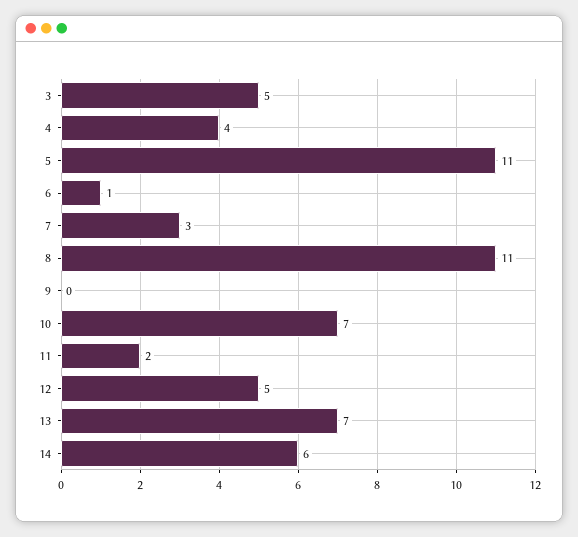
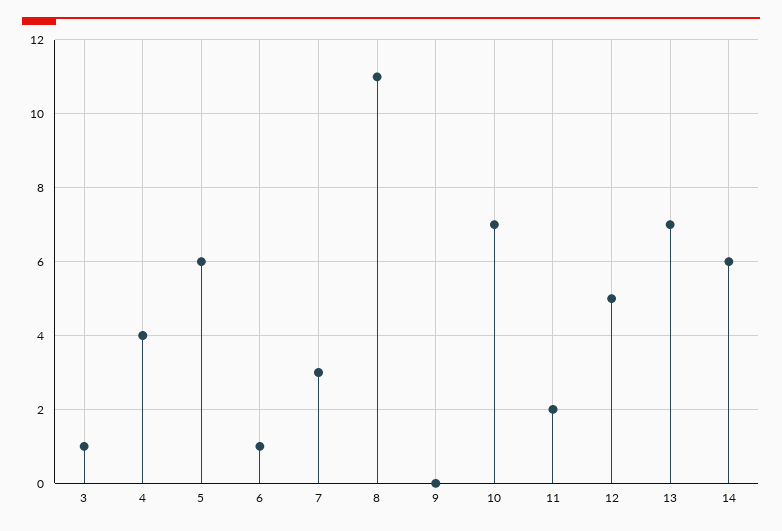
  {
-   "3": 5,
+   "3": 1,
    "4": 4,
-   "5": 11,
+   "5": 6,
    "6": 1,
    "7": 3,
    "8": 11,
    "9": 0,
    "10": 7,
    "11": 2,
    "12": 5,
    "13": 7,
    "14": 6
  }

